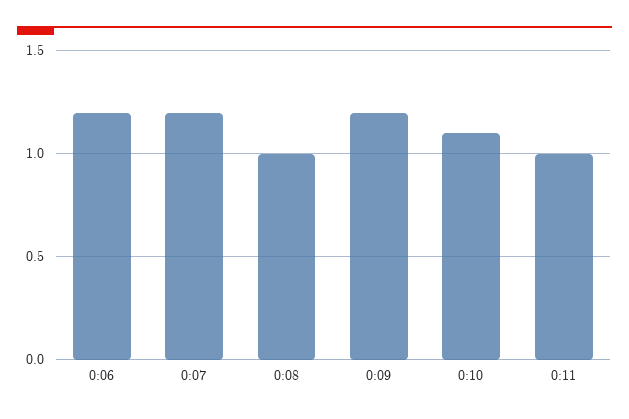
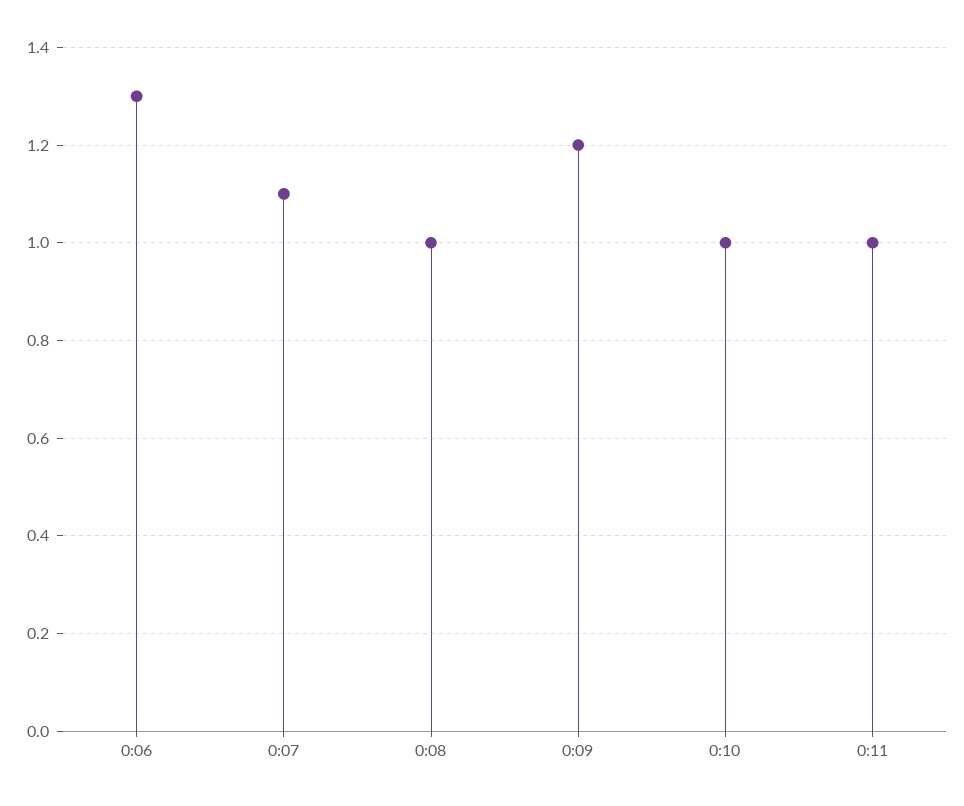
  {
-   "0:06": 1.2,
+   "0:06": 1.3,
-   "0:07": 1.2,
+   "0:07": 1.1,
    "0:08": 1,
    "0:09": 1.2,
-   "0:10": 1.1,
+   "0:10": 1,
    "0:11": 1
  }

